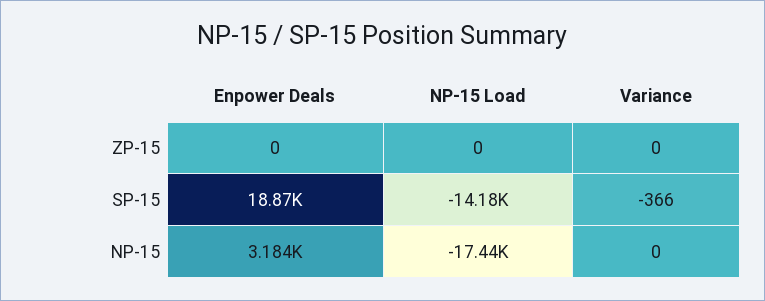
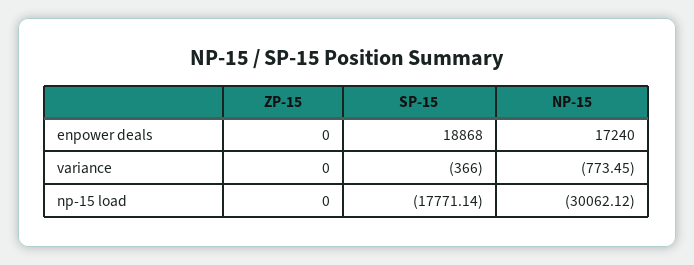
  {
    "Enpower Deals": {
      "ZP-15": 0,
      "SP-15": 18868,
-     "NP-15": 3184
+     "NP-15": 17240
    },
    "NP-15 Load": {
      "ZP-15": 0,
-     "SP-15": -14180,
+     "SP-15": -17771.14,
-     "NP-15": -17440
+     "NP-15": -30062.12
    },
    "Variance": {
      "ZP-15": 0,
      "SP-15": -366,
-     "NP-15": 0
+     "NP-15": -773.45
    }
  }

